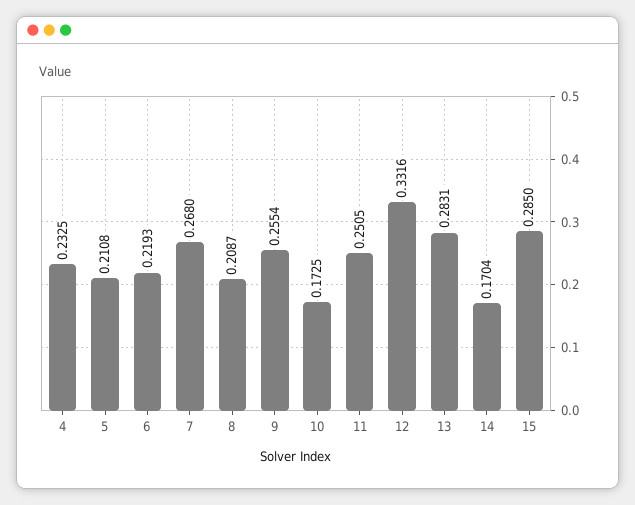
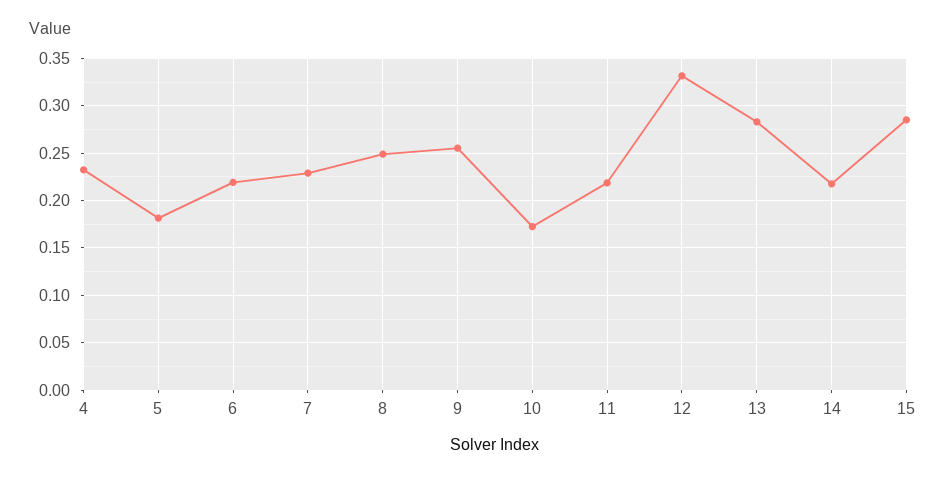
  {
    "4": 0.2325,
-   "5": 0.2108,
+   "5": 0.18,
    "6": 0.2193,
-   "7": 0.268,
+   "7": 0.23,
-   "8": 0.2087,
+   "8": 0.25,
    "9": 0.2554,
    "10": 0.1725,
-   "11": 0.2505,
+   "11": 0.22,
    "12": 0.3316,
    "13": 0.2831,
-   "14": 0.1704,
+   "14": 0.22,
    "15": 0.285
  }

